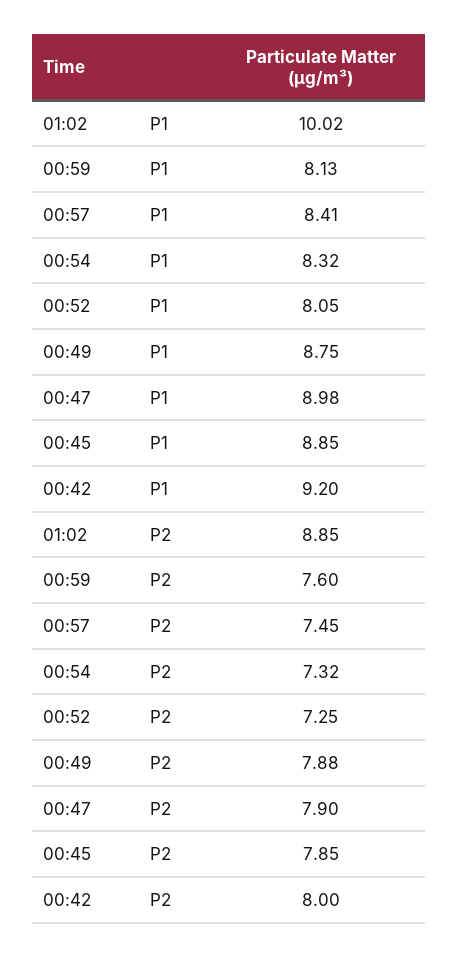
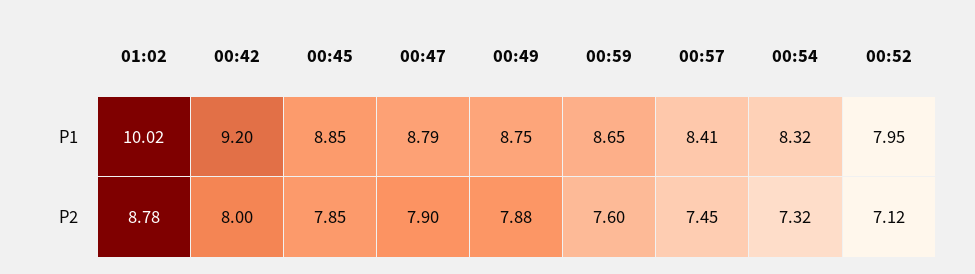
  {
    "01:02": {
      "P1": 10.02,
-     "P2": 8.85
+     "P2": 8.78
    },
    "00:59": {
-     "P1": 8.13,
+     "P1": 8.65,
      "P2": 7.6
    },
    "00:57": {
      "P1": 8.41,
      "P2": 7.45
    },
    "00:54": {
      "P1": 8.32,
      "P2": 7.32
    },
    "00:52": {
-     "P1": 8.05,
+     "P1": 7.95,
-     "P2": 7.25
+     "P2": 7.12
    },
    "00:49": {
      "P1": 8.75,
      "P2": 7.88
    },
    "00:47": {
-     "P1": 8.98,
+     "P1": 8.79,
      "P2": 7.9
    },
    "00:45": {
      "P1": 8.85,
      "P2": 7.85
    },
    "00:42": {
      "P1": 9.2,
      "P2": 8
    }
  }

